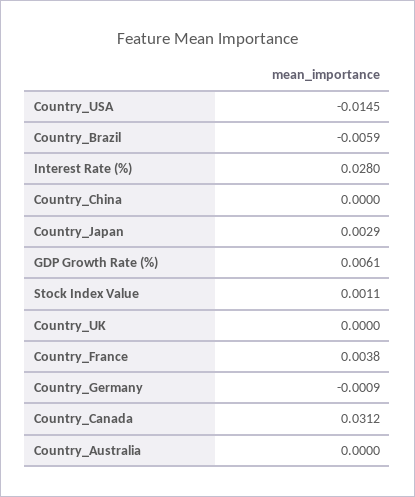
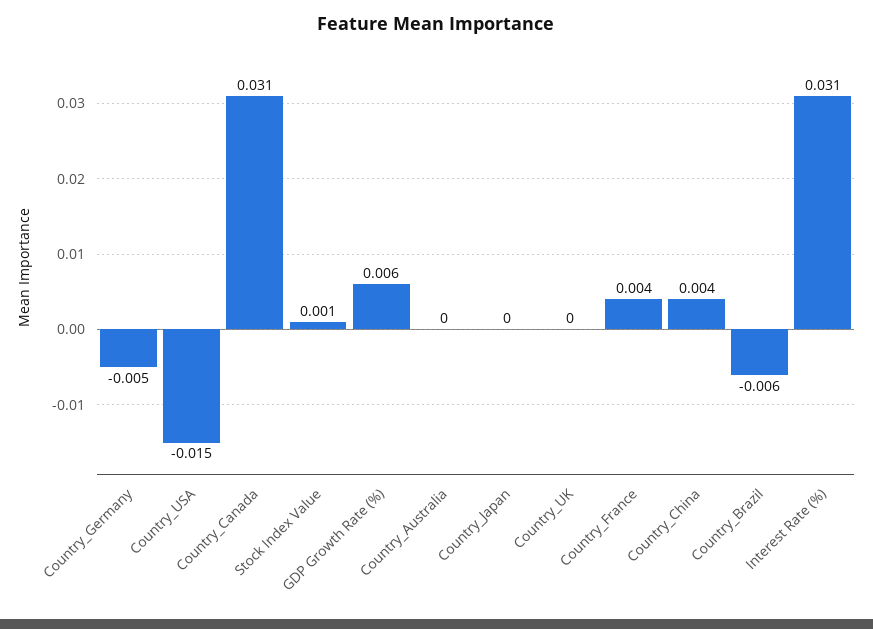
  {
    "Country_USA": -0.0145,
    "Country_Brazil": -0.0059,
-   "Interest Rate (%)": 0.028,
+   "Interest Rate (%)": 0.031,
-   "Country_China": 0,
+   "Country_China": 0.004,
-   "Country_Japan": 0.0029,
+   "Country_Japan": 0,
    "GDP Growth Rate (%)": 0.0061,
    "Stock Index Value": 0.0011,
    "Country_UK": 0,
    "Country_France": 0.0038,
-   "Country_Germany": -0.0009,
+   "Country_Germany": -0.005,
    "Country_Canada": 0.0312,
    "Country_Australia": 0
  }

